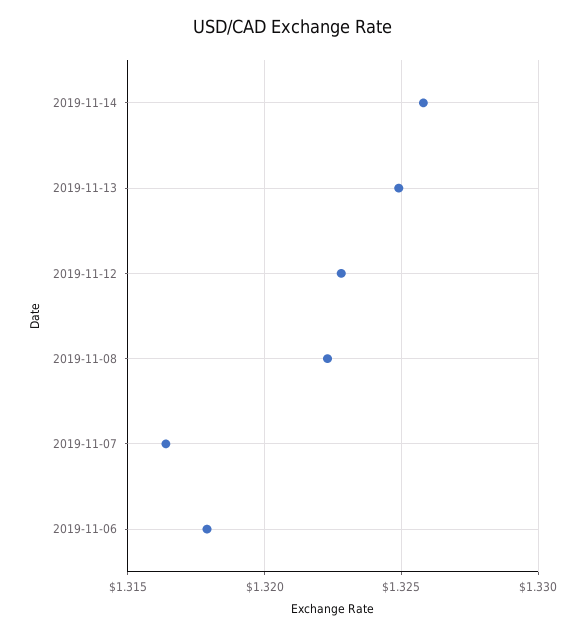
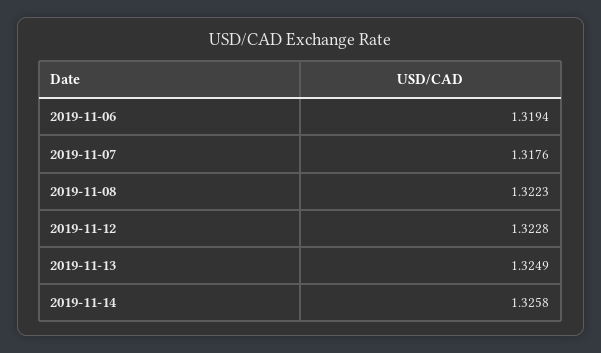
  {
    "2019-11-14": 1.3258,
    "2019-11-13": 1.3249,
    "2019-11-12": 1.3228,
    "2019-11-08": 1.3223,
-   "2019-11-07": 1.3165,
+   "2019-11-07": 1.3176,
-   "2019-11-06": 1.318
+   "2019-11-06": 1.3194
  }

